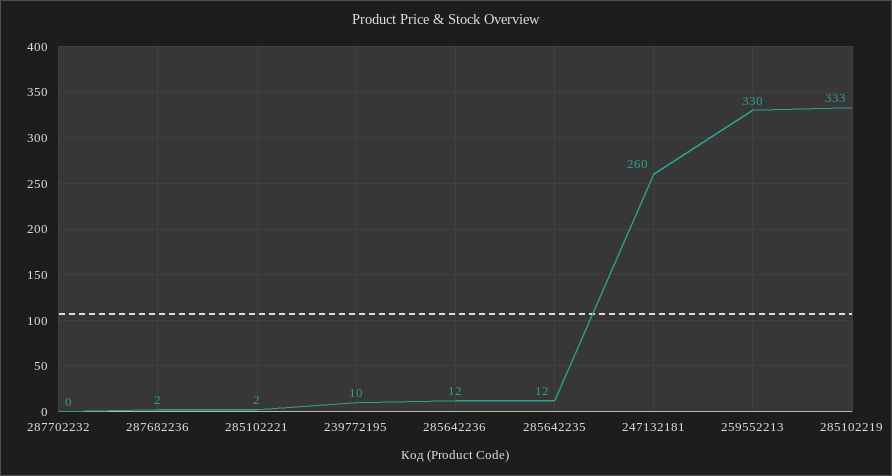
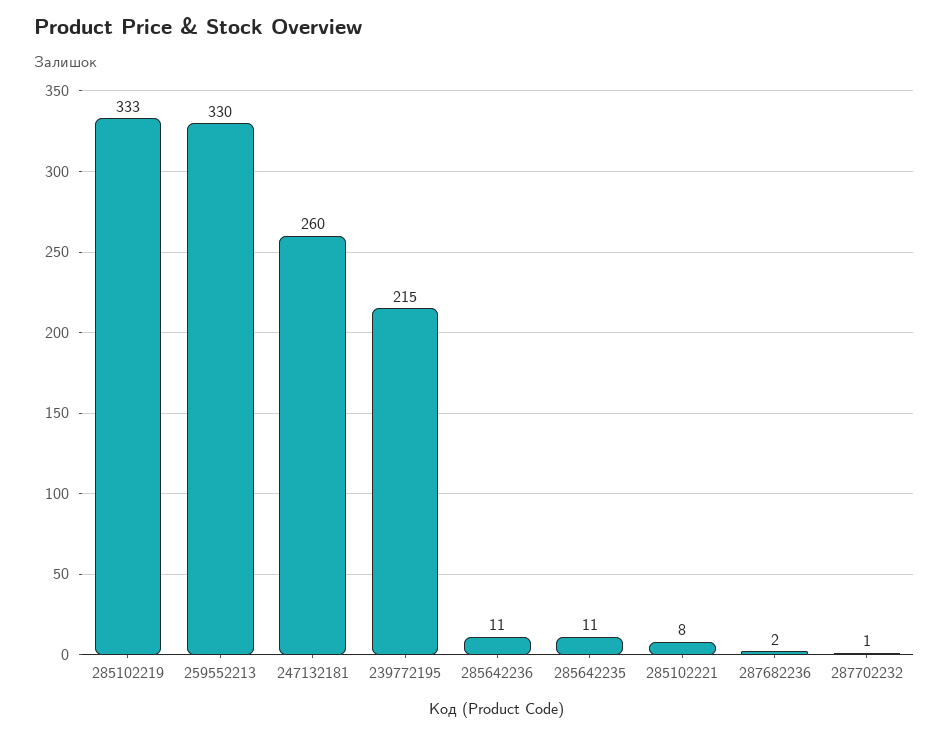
  {
-   "287702232": 0,
+   "287702232": 1,
    "287682236": 2,
-   "285102221": 2,
+   "285102221": 8,
-   "239772195": 10,
+   "239772195": 215,
-   "285642236": 12,
+   "285642236": 11,
-   "285642235": 12,
+   "285642235": 11,
    "247132181": 260,
    "259552213": 330,
    "285102219": 333
  }

